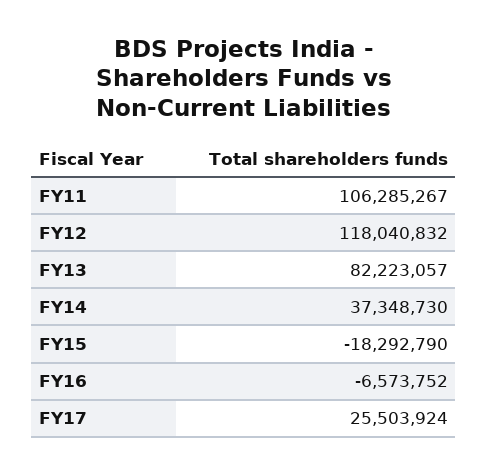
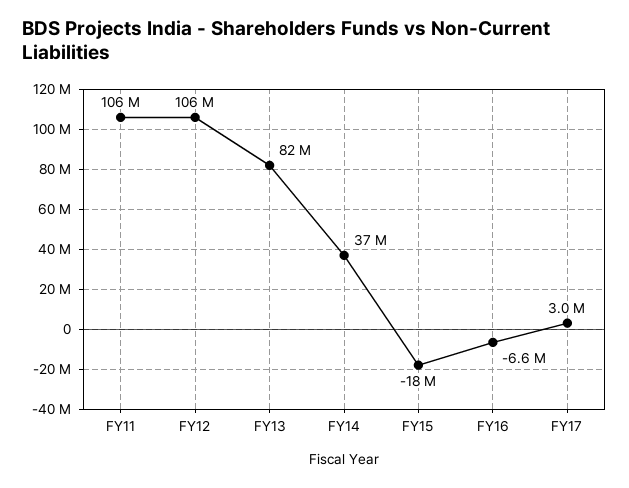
  {
    "FY11": 106285267,
-   "FY12": 118040832,
+   "FY12": 106000000,
    "FY13": 82223057,
    "FY14": 37348730,
    "FY15": -18292790,
    "FY16": -6573752,
-   "FY17": 25503924
+   "FY17": 3000000
  }

